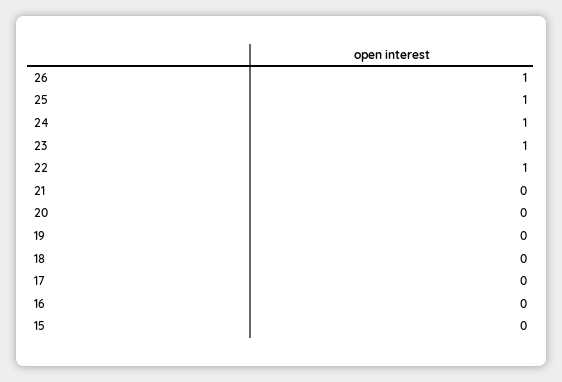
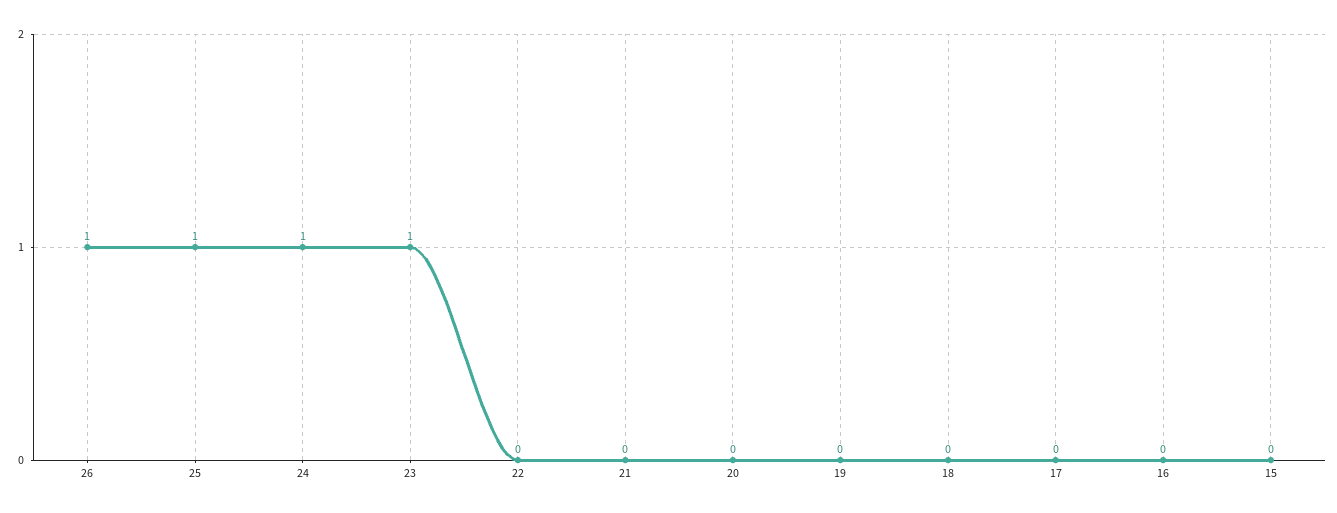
  {
    "26": 1,
    "25": 1,
    "24": 1,
    "23": 1,
-   "22": 1,
+   "22": 0,
    "21": 0,
    "20": 0,
    "19": 0,
    "18": 0,
    "17": 0,
    "16": 0,
    "15": 0
  }

